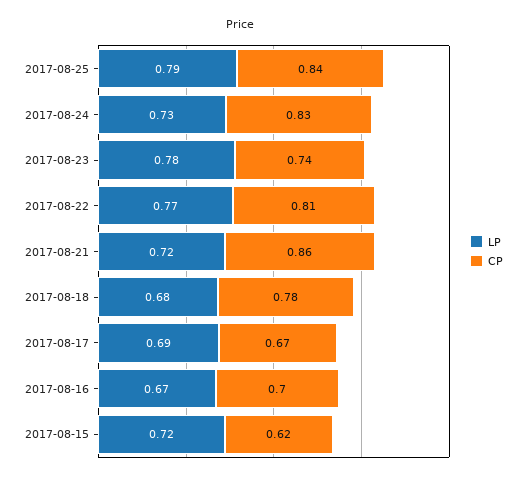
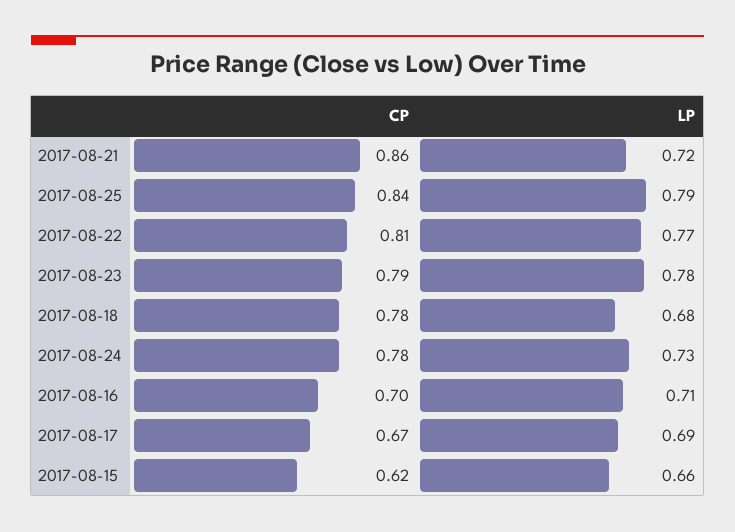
  {
    "LP": {
      "2017-08-25": 0.79,
      "2017-08-24": 0.73,
      "2017-08-23": 0.78,
      "2017-08-22": 0.77,
      "2017-08-21": 0.72,
      "2017-08-18": 0.68,
      "2017-08-17": 0.69,
-     "2017-08-16": 0.67,
+     "2017-08-16": 0.71,
-     "2017-08-15": 0.72
+     "2017-08-15": 0.66
    },
    "CP": {
      "2017-08-25": 0.84,
-     "2017-08-24": 0.83,
+     "2017-08-24": 0.78,
-     "2017-08-23": 0.74,
+     "2017-08-23": 0.79,
      "2017-08-22": 0.81,
      "2017-08-21": 0.86,
      "2017-08-18": 0.78,
      "2017-08-17": 0.67,
      "2017-08-16": 0.7,
      "2017-08-15": 0.62
    }
  }

